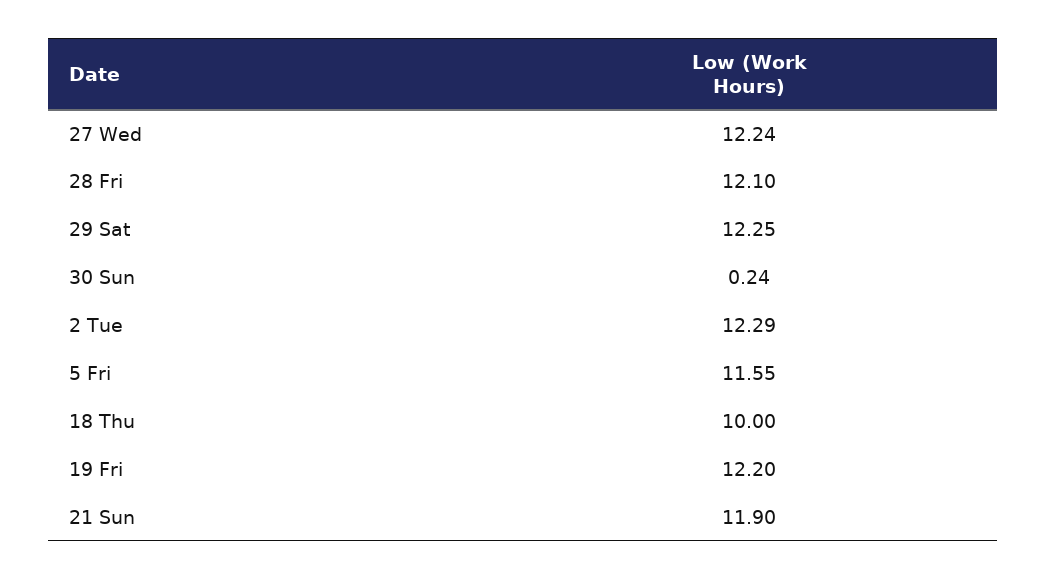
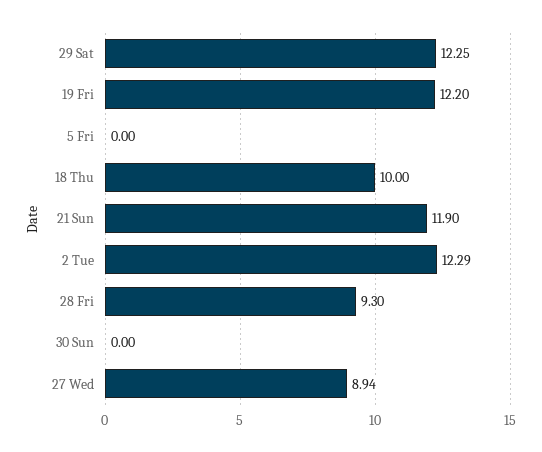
  {
-   "27 Wed": 12.24,
+   "27 Wed": 8.94,
-   "28 Fri": 12.1,
+   "28 Fri": 9.3,
    "29 Sat": 12.25,
-   "30 Sun": 0.24,
+   "30 Sun": 0,
    "2 Tue": 12.29,
-   "5 Fri": 11.55,
+   "5 Fri": 0,
    "18 Thu": 10,
    "19 Fri": 12.2,
    "21 Sun": 11.9
  }

